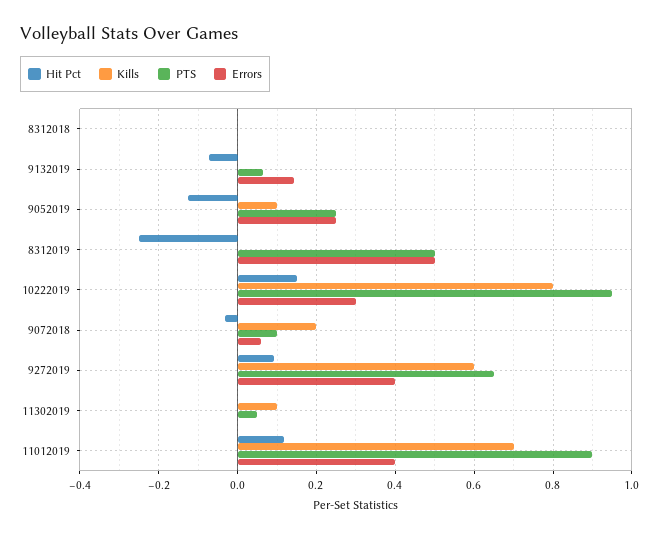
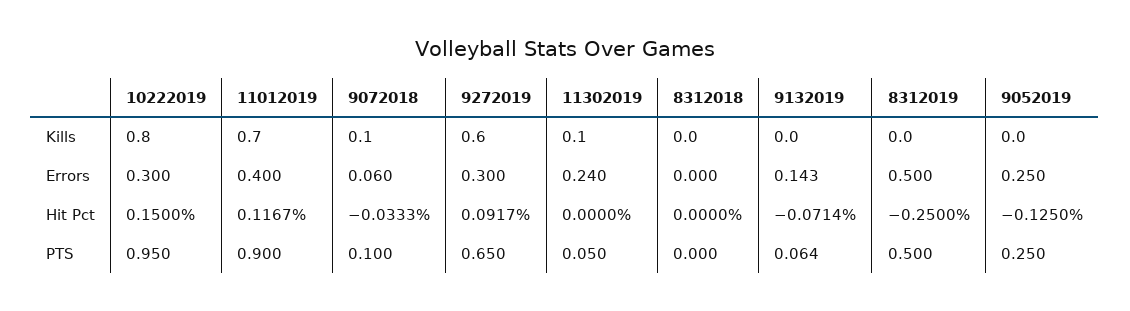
  {
    "Hit Pct": {
      "8312018": 0,
      "9132019": -0.0714,
      "9052019": -0.125,
      "8312019": -0.25,
      "10222019": 0.15,
      "9072018": -0.0333,
      "9272019": 0.0917,
      "11302019": 0,
      "11012019": 0.1167
    },
    "Kills": {
      "8312018": 0,
      "9132019": 0,
-     "9052019": 0.1,
+     "9052019": 0,
      "8312019": 0,
      "10222019": 0.8,
-     "9072018": 0.2,
+     "9072018": 0.1,
      "9272019": 0.6,
      "11302019": 0.1,
      "11012019": 0.7
    },
    "PTS": {
      "8312018": 0,
      "9132019": 0.064,
      "9052019": 0.25,
      "8312019": 0.5,
      "10222019": 0.95,
      "9072018": 0.1,
      "9272019": 0.65,
      "11302019": 0.05,
      "11012019": 0.9
    },
    "Errors": {
      "8312018": 0,
      "9132019": 0.143,
      "9052019": 0.25,
      "8312019": 0.5,
      "10222019": 0.3,
      "9072018": 0.06,
-     "9272019": 0.4,
+     "9272019": 0.3,
-     "11302019": 0,
+     "11302019": 0.24,
      "11012019": 0.4
    }
  }

